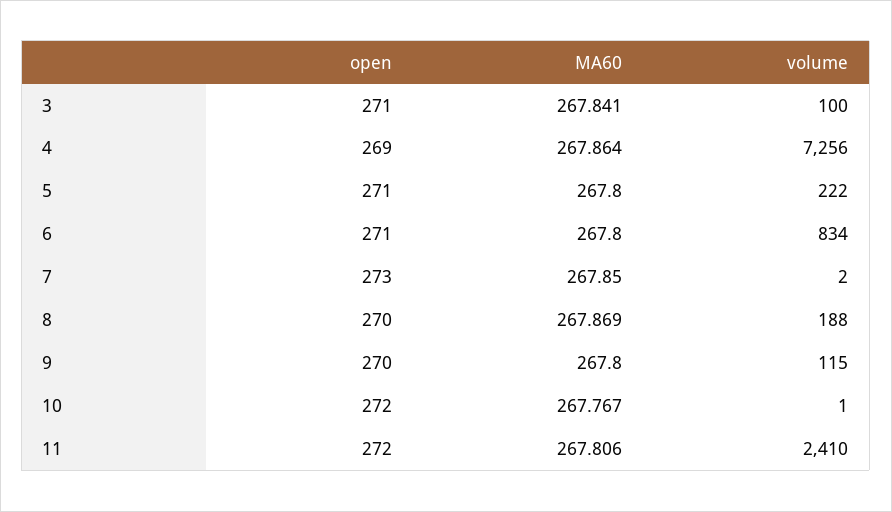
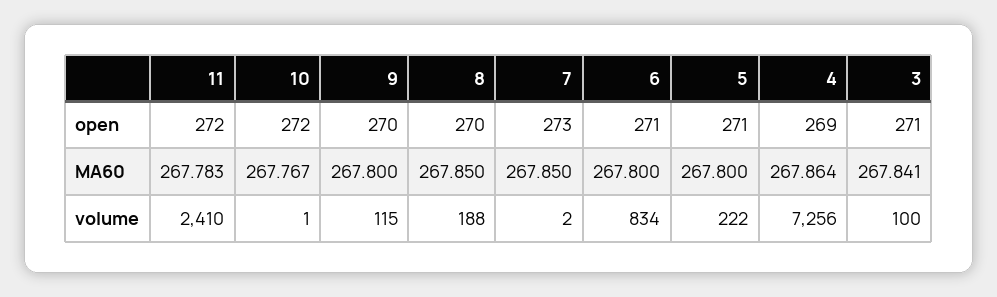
  {
    "open": {
      "3": 271,
      "4": 269,
      "5": 271,
      "6": 271,
      "7": 273,
      "8": 270,
      "9": 270,
      "10": 272,
      "11": 272
    },
    "MA60": {
      "3": 267.841,
      "4": 267.864,
      "5": 267.8,
      "6": 267.8,
      "7": 267.85,
-     "8": 267.869,
+     "8": 267.85,
      "9": 267.8,
      "10": 267.767,
-     "11": 267.806
+     "11": 267.783
    },
    "volume": {
      "3": 100,
      "4": 7256,
      "5": 222,
      "6": 834,
      "7": 2,
      "8": 188,
      "9": 115,
      "10": 1,
      "11": 2410
    }
  }

